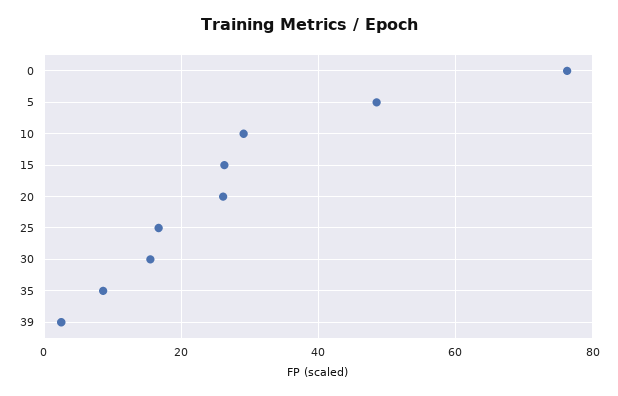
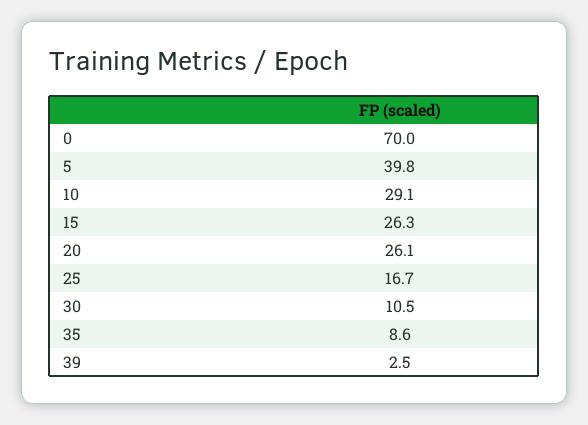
  {
-   "0": 76,
+   "0": 70,
-   "5": 48,
+   "5": 39.8,
    "10": 29.1,
    "15": 26.3,
    "20": 26.1,
    "25": 16.7,
-   "30": 16,
+   "30": 10.5,
    "35": 8.6,
    "39": 2.5
  }

